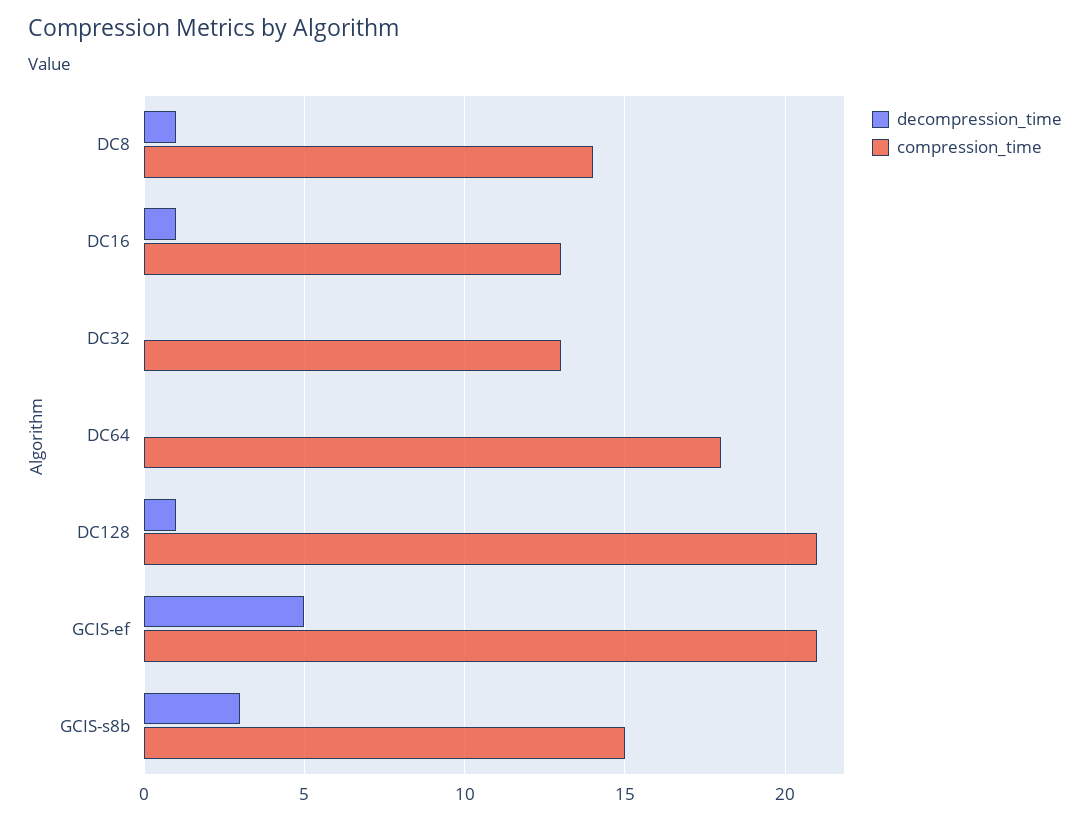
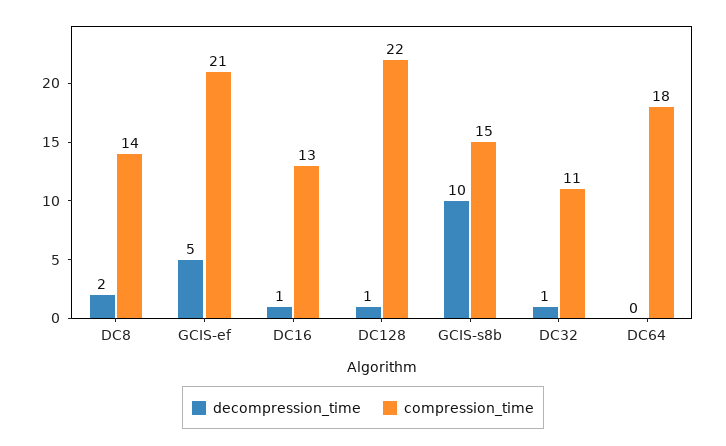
  {
    "decompression_time": {
-     "DC8": 1,
+     "DC8": 2,
      "DC16": 1,
-     "DC32": 0,
+     "DC32": 1,
      "DC64": 0,
      "DC128": 1,
      "GCIS-ef": 5,
-     "GCIS-s8b": 3
+     "GCIS-s8b": 10
    },
    "compression_time": {
      "DC8": 14,
      "DC16": 13,
-     "DC32": 13,
+     "DC32": 11,
      "DC64": 18,
-     "DC128": 21,
+     "DC128": 22,
      "GCIS-ef": 21,
      "GCIS-s8b": 15
    }
  }

